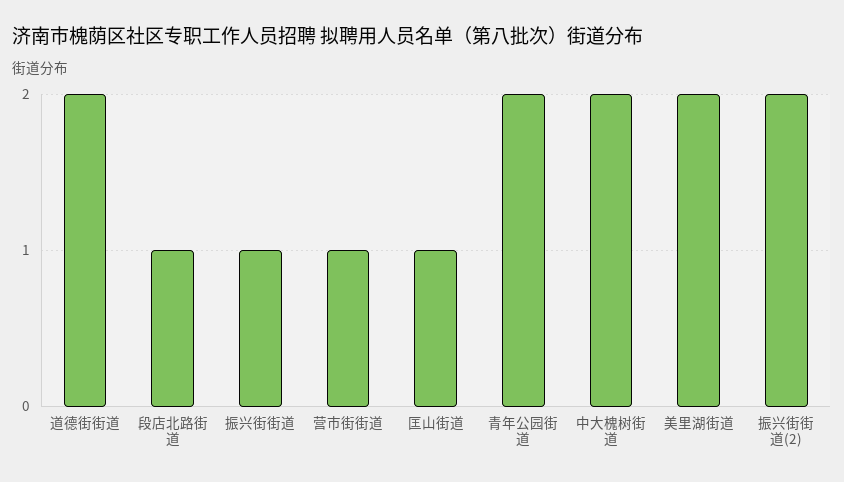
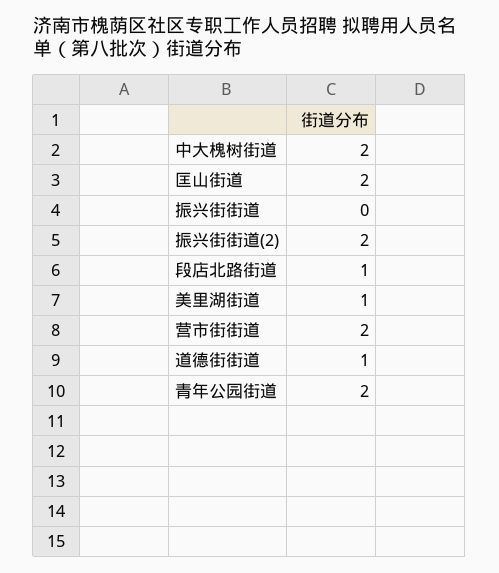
  {
-   "道德街街道": 2,
+   "道德街街道": 1,
    "段店北路街道": 1,
-   "振兴街街道": 1,
+   "振兴街街道": 0,
-   "营市街街道": 1,
+   "营市街街道": 2,
-   "匡山街道": 1,
+   "匡山街道": 2,
    "青年公园街道": 2,
    "中大槐树街道": 2,
-   "美里湖街道": 2,
+   "美里湖街道": 1,
    "振兴街街道(2)": 2
  }

